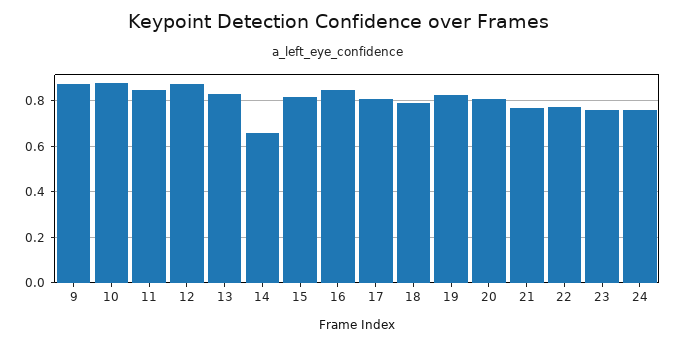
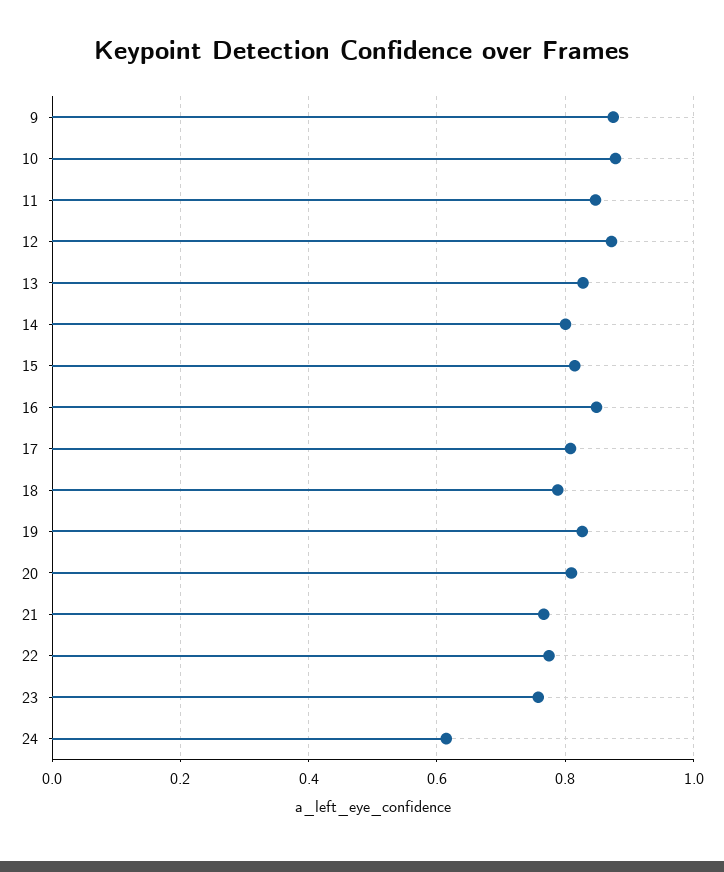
  {
    "9": 0.88,
    "10": 0.88,
    "11": 0.84,
    "12": 0.88,
    "13": 0.82,
-   "14": 0.65,
+   "14": 0.8,
    "15": 0.82,
    "16": 0.84,
    "17": 0.8,
    "18": 0.78,
    "19": 0.82,
    "20": 0.8,
    "21": 0.76,
    "22": 0.78,
    "23": 0.76,
-   "24": 0.75
+   "24": 0.62
  }

